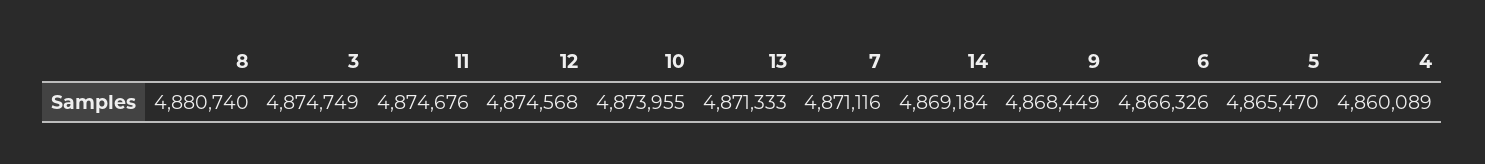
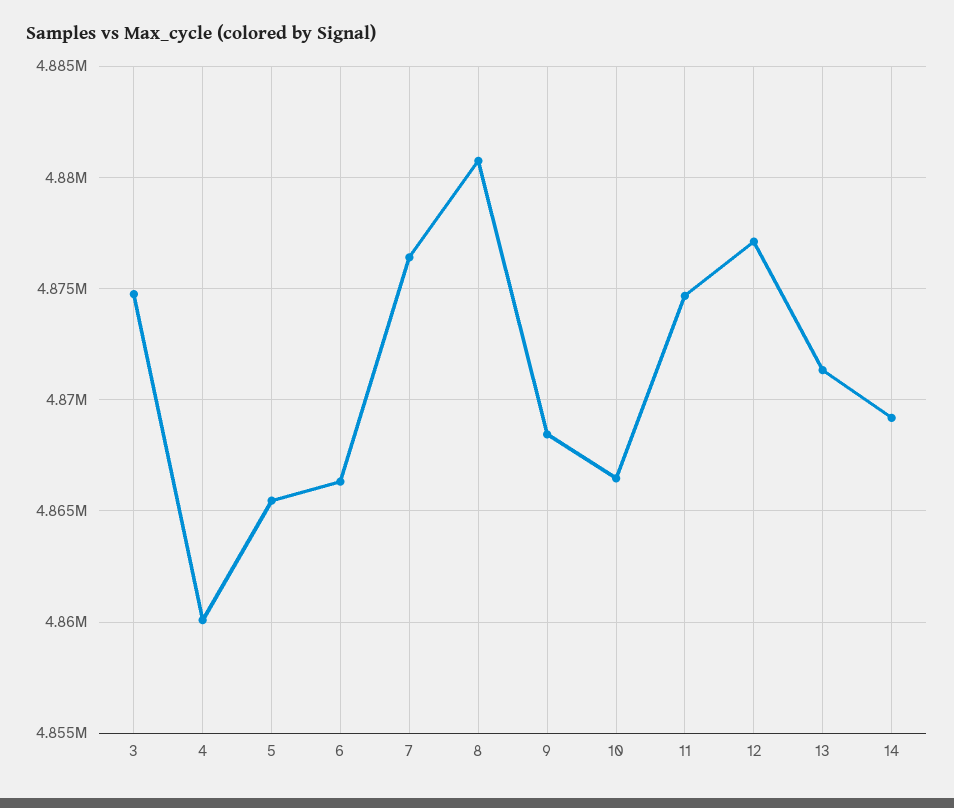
  {
    "8": 4880740,
    "3": 4874749,
    "11": 4874676,
-   "12": 4874568,
+   "12": 4877000,
-   "10": 4873955,
+   "10": 4866500,
    "13": 4871333,
-   "7": 4871116,
+   "7": 4876500,
    "14": 4869184,
    "9": 4868449,
    "6": 4866326,
    "5": 4865470,
    "4": 4860089
  }

